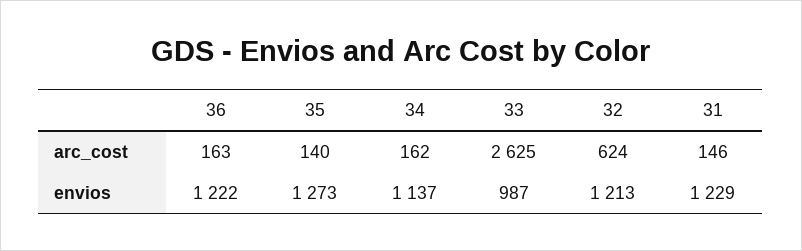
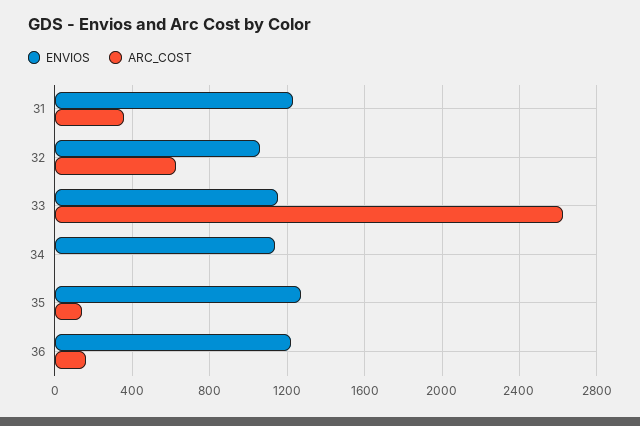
  {
    "arc_cost": {
      "36": 163,
      "35": 140,
-     "34": 162,
+     "34": 0,
      "33": 2625,
      "32": 624,
-     "31": 146
+     "31": 350
    },
    "envios": {
      "36": 1222,
      "35": 1273,
      "34": 1137,
-     "33": 987,
+     "33": 1150,
-     "32": 1213,
+     "32": 1050,
      "31": 1229
    }
  }

